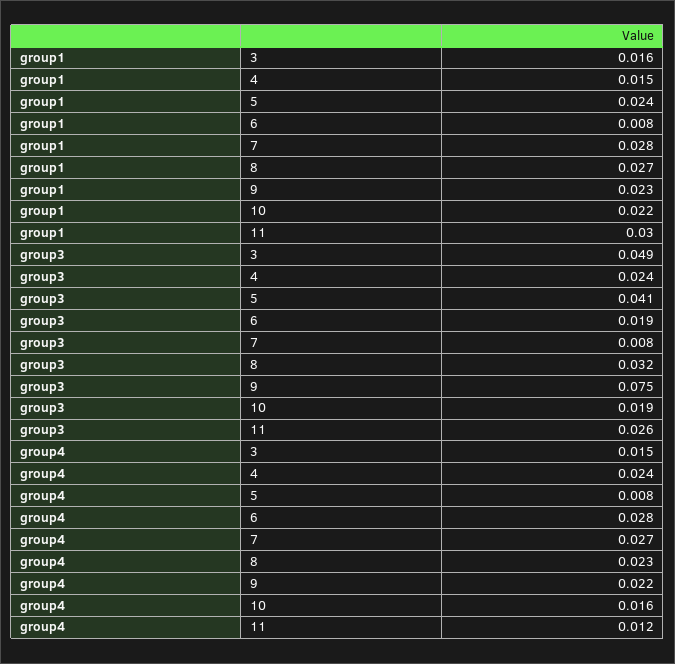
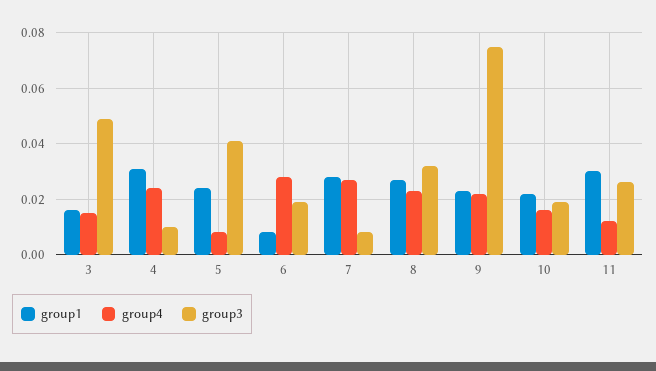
  {
    "group1": {
      "3": 0.016,
-     "4": 0.015,
+     "4": 0.03,
      "5": 0.024,
      "6": 0.008,
      "7": 0.028,
      "8": 0.027,
      "9": 0.023,
      "10": 0.022,
      "11": 0.03
    },
    "group3": {
      "3": 0.049,
-     "4": 0.024,
+     "4": 0.01,
      "5": 0.041,
      "6": 0.019,
      "7": 0.008,
      "8": 0.032,
      "9": 0.075,
      "10": 0.019,
      "11": 0.026
    },
    "group4": {
      "3": 0.015,
      "4": 0.024,
      "5": 0.008,
      "6": 0.028,
      "7": 0.027,
      "8": 0.023,
      "9": 0.022,
      "10": 0.016,
      "11": 0.012
    }
  }

